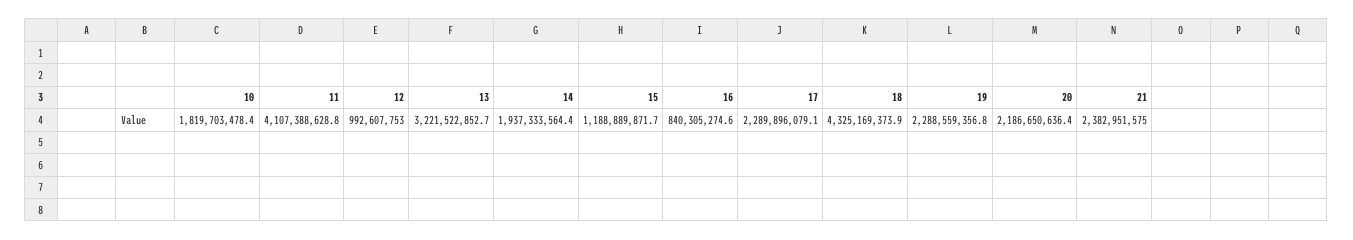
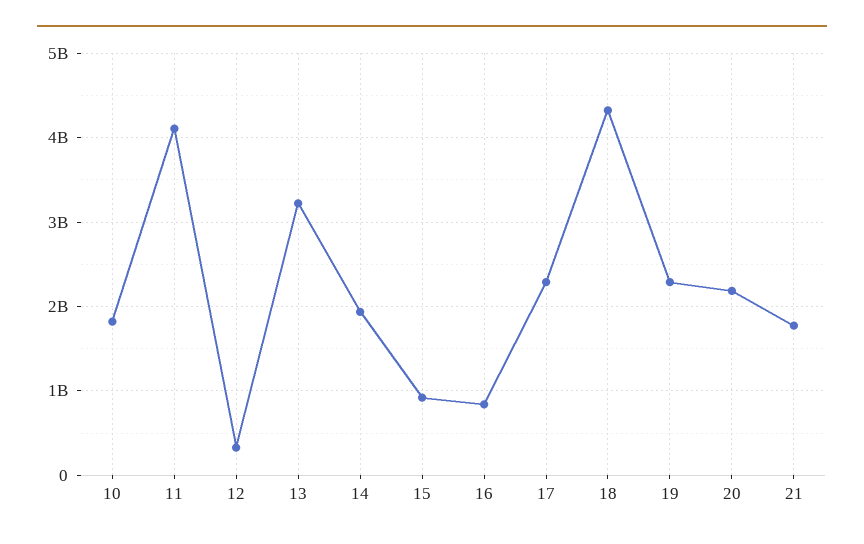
  {
    "10": 1819703478.4,
    "11": 4107388628.8,
-   "12": 992607753,
+   "12": 300000000,
    "13": 3221522852.7,
    "14": 1937333564.4,
-   "15": 1188889871.7,
+   "15": 900000000,
    "16": 840305274.6,
    "17": 2289896079.1,
    "18": 4325169373.9,
    "19": 2288559356.8,
    "20": 2186650636.4,
-   "21": 2382951575
+   "21": 1800000000
  }

